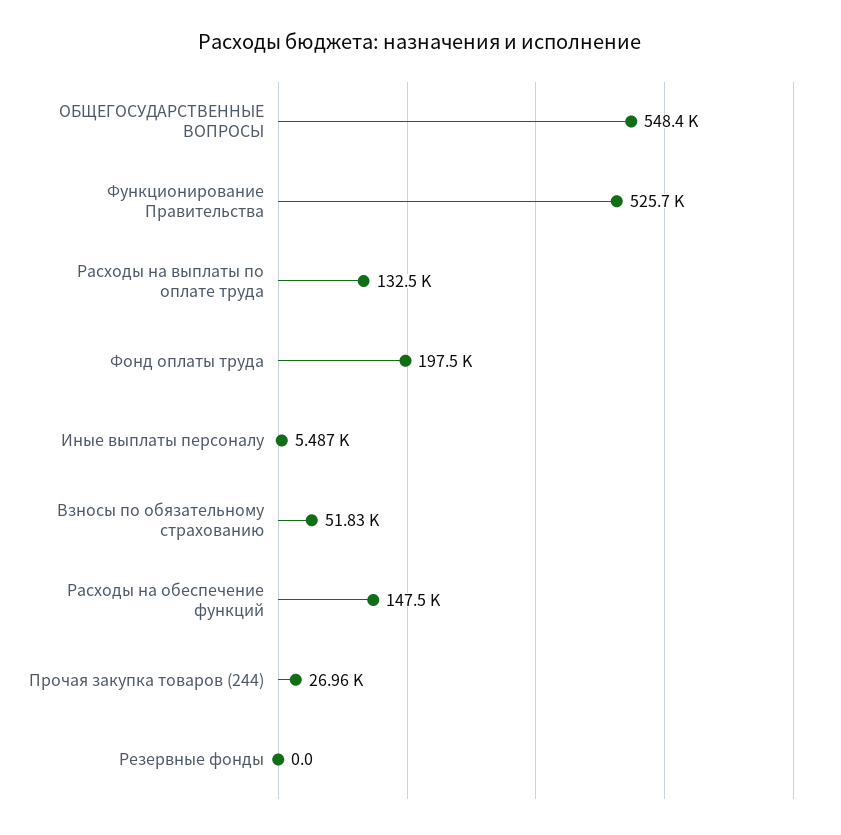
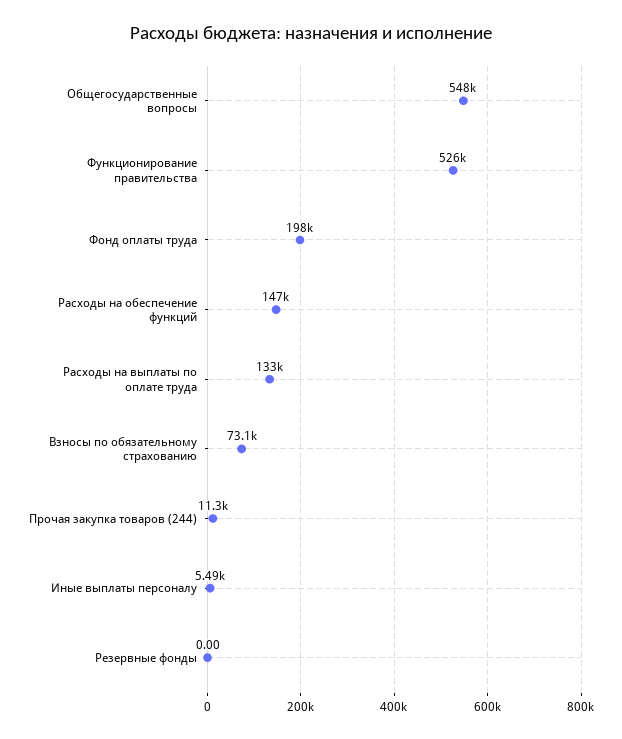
  {
    "ОБЩЕГОСУДАРСТВЕННЫЕ ВОПРОСЫ": 548400,
    "Функционирование Правительства": 525700,
    "Расходы на выплаты по оплате труда": 132500,
    "Фонд оплаты труда": 197500,
    "Иные выплаты персоналу": 5487,
-   "Взносы по обязательному страхованию": 51830,
+   "Взносы по обязательному страхованию": 73100,
    "Расходы на обеспечение функций": 147500,
-   "Прочая закупка товаров (244)": 26960,
+   "Прочая закупка товаров (244)": 11300,
    "Резервные фонды": 0
  }

